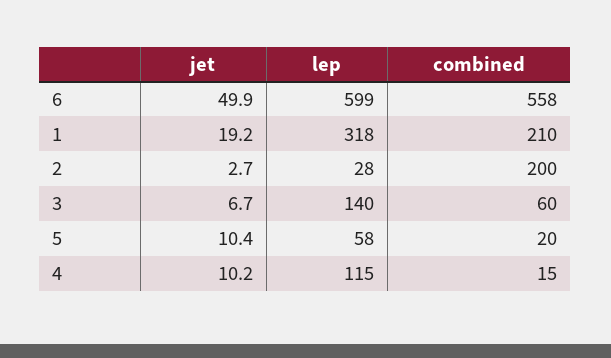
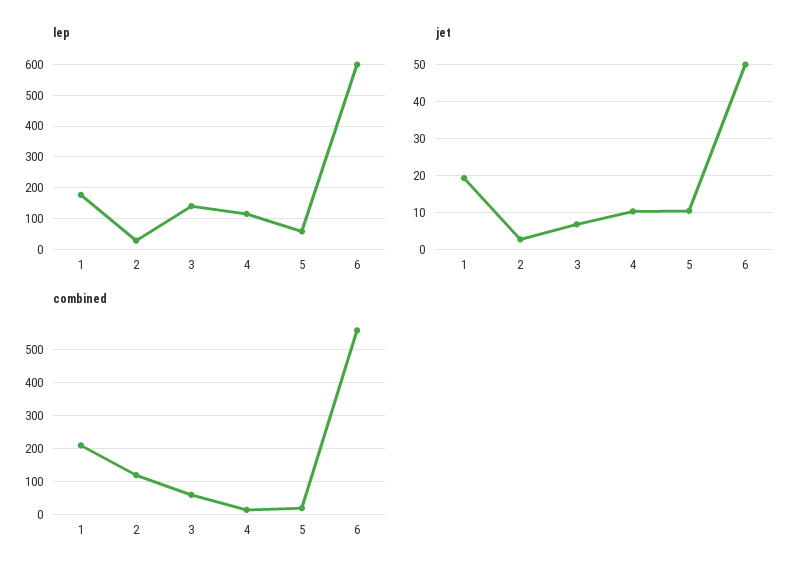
  {
    "jet": {
      "6": 49.9,
      "1": 19.2,
      "2": 2.7,
      "3": 6.7,
      "5": 10.4,
      "4": 10.2
    },
    "lep": {
      "6": 599,
-     "1": 318,
+     "1": 180,
      "2": 28,
      "3": 140,
      "5": 58,
      "4": 115
    },
    "combined": {
      "6": 558,
      "1": 210,
-     "2": 200,
+     "2": 120,
      "3": 60,
      "5": 20,
      "4": 15
    }
  }

